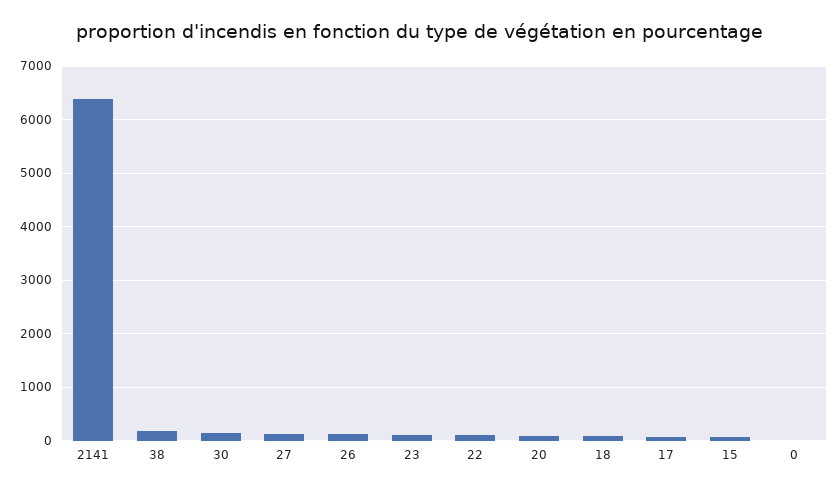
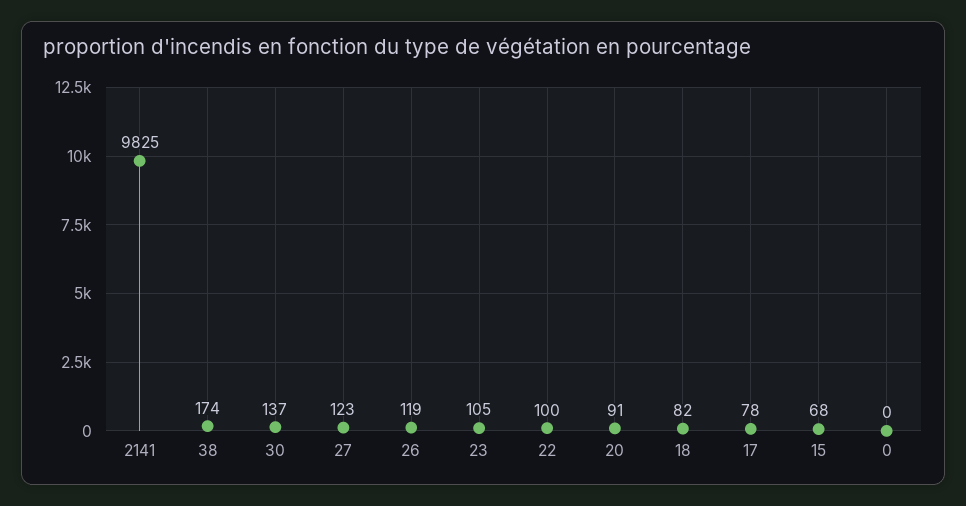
  {
-   "2141": 6400,
+   "2141": 9825,
    "38": 174,
    "30": 137,
    "27": 123,
    "26": 119,
    "23": 105,
    "22": 100,
    "20": 91,
    "18": 82,
    "17": 78,
    "15": 68,
    "0": 0
  }

